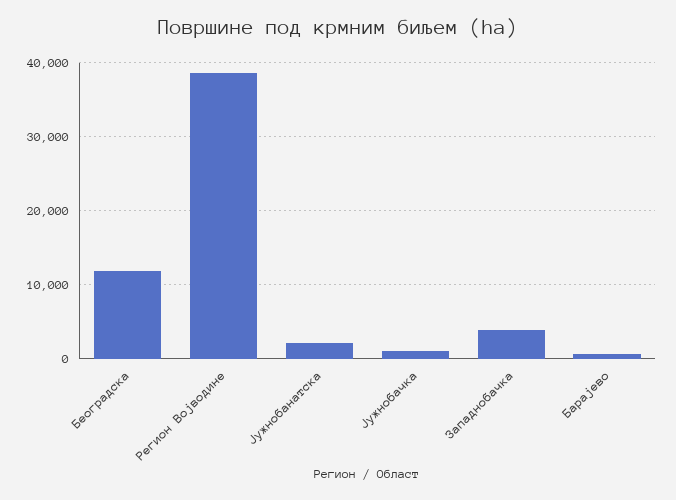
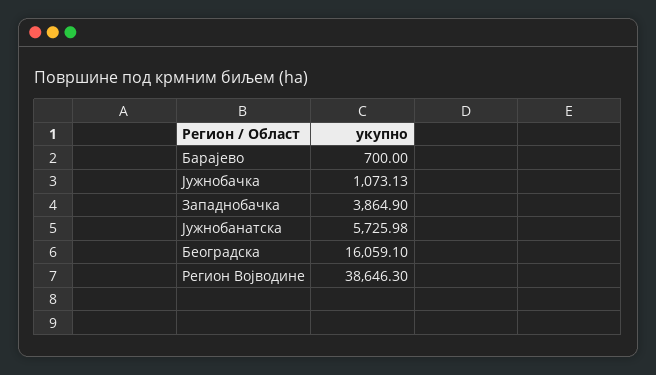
  {
-   "Београдска": 12000,
+   "Београдска": 16059.1,
    "Регион Војводине": 38646.3,
-   "Јужнобанатска": 2000,
+   "Јужнобанатска": 5725.98,
    "Јужнобачка": 1073.13,
    "Западнобачка": 3864.9,
    "Барајево": 700
  }

